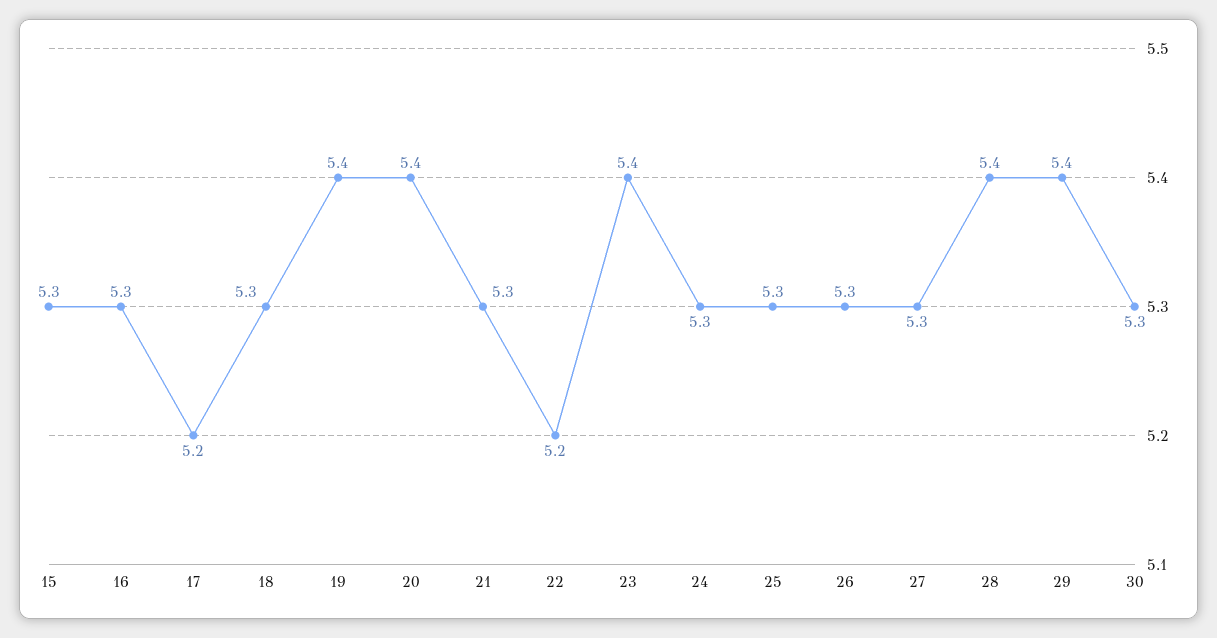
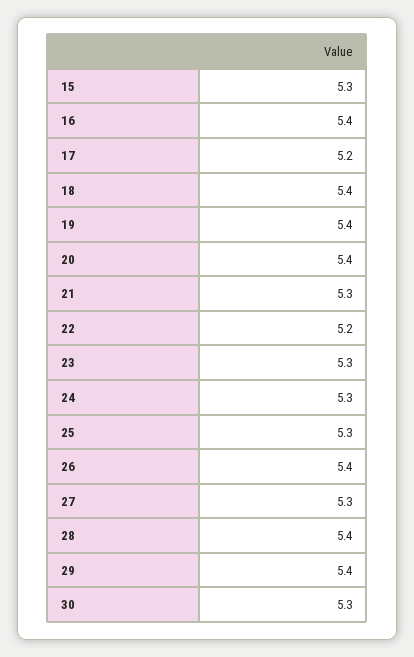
  {
    "15": 5.3,
-   "16": 5.3,
+   "16": 5.4,
    "17": 5.2,
-   "18": 5.3,
+   "18": 5.4,
    "19": 5.4,
    "20": 5.4,
    "21": 5.3,
    "22": 5.2,
-   "23": 5.4,
+   "23": 5.3,
    "24": 5.3,
    "25": 5.3,
-   "26": 5.3,
+   "26": 5.4,
    "27": 5.3,
    "28": 5.4,
    "29": 5.4,
    "30": 5.3
  }

